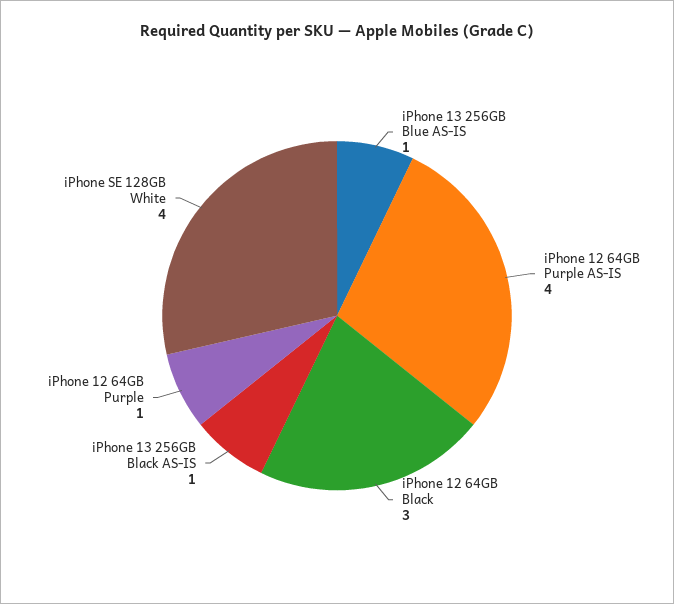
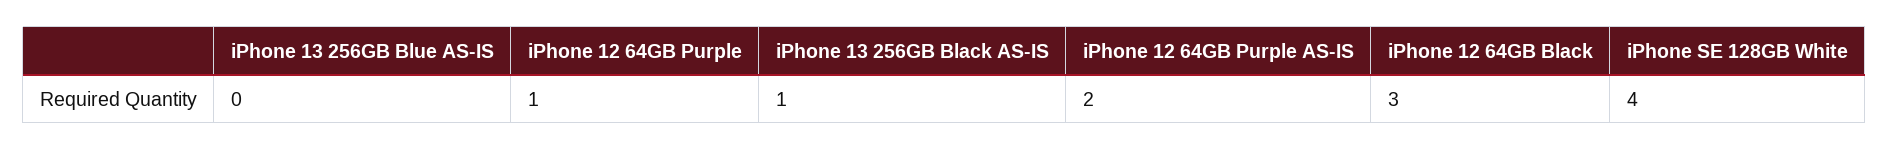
  {
-   "iPhone 13 256GB Blue AS-IS": 1,
+   "iPhone 13 256GB Blue AS-IS": 0,
-   "iPhone 12 64GB Purple AS-IS": 4,
+   "iPhone 12 64GB Purple AS-IS": 2,
    "iPhone 12 64GB Black": 3,
    "iPhone 13 256GB Black AS-IS": 1,
    "iPhone 12 64GB Purple": 1,
    "iPhone SE 128GB White": 4
  }

